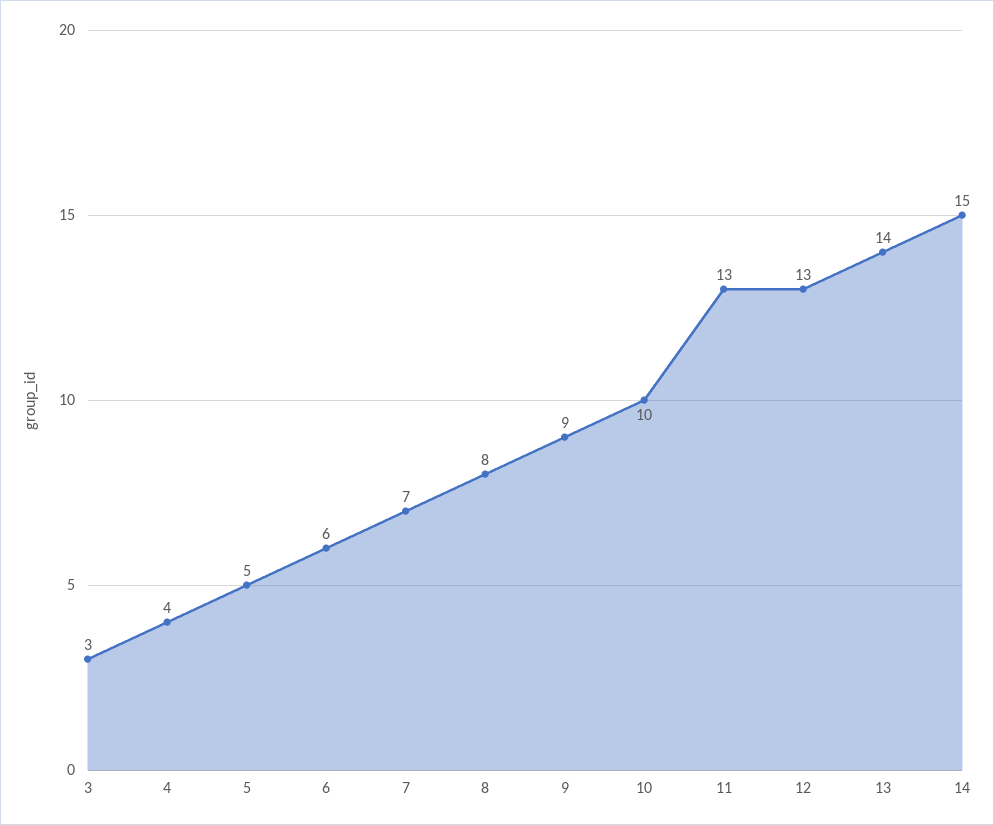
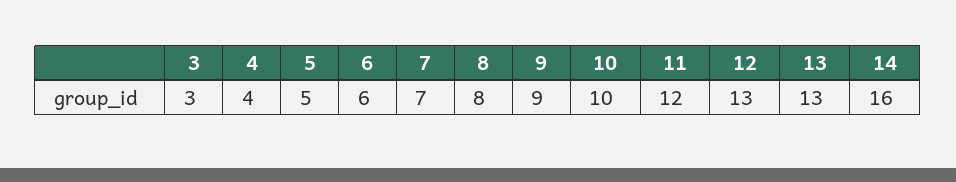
  {
    "3": 3,
    "4": 4,
    "5": 5,
    "6": 6,
    "7": 7,
    "8": 8,
    "9": 9,
    "10": 10,
-   "11": 13,
+   "11": 12,
    "12": 13,
-   "13": 14,
+   "13": 13,
-   "14": 15
+   "14": 16
  }

